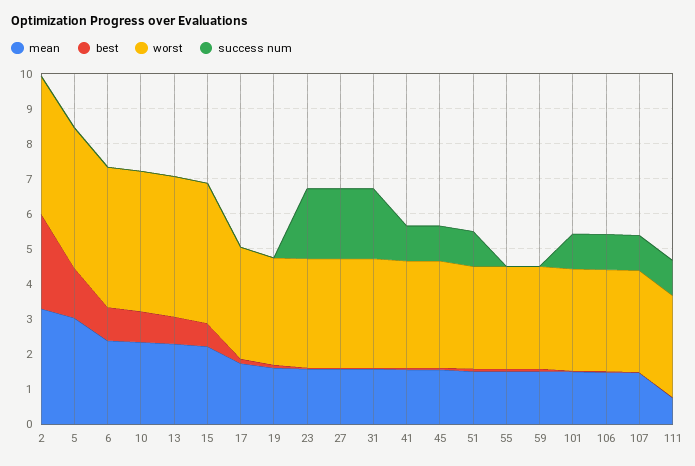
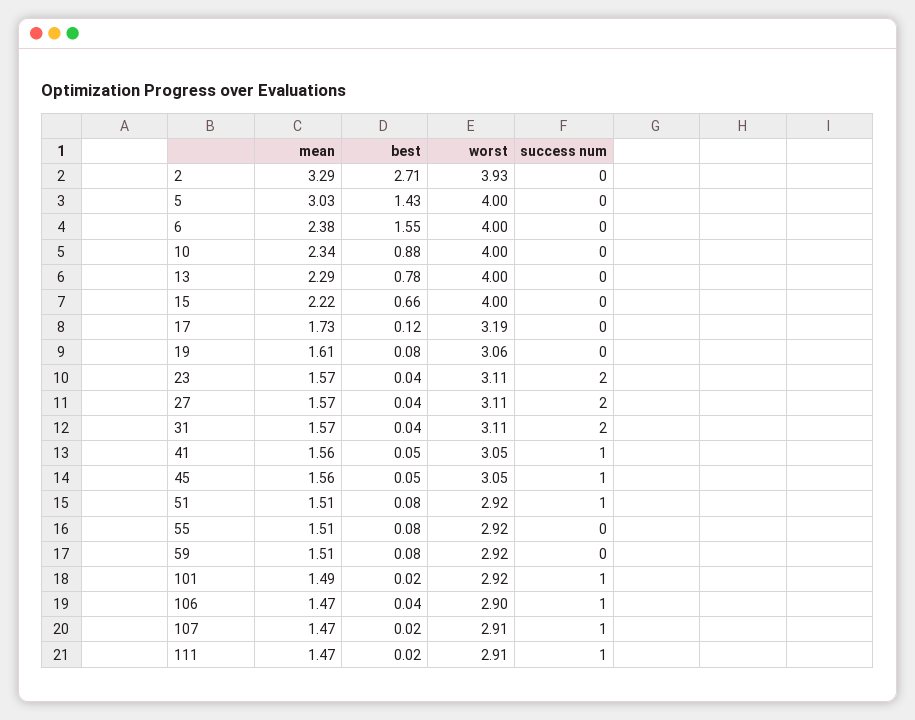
  {
    "mean": {
      "2": 3.29,
      "5": 3.03,
      "6": 2.38,
      "10": 2.34,
      "13": 2.29,
      "15": 2.22,
      "17": 1.73,
      "19": 1.61,
      "23": 1.57,
      "27": 1.57,
      "31": 1.57,
      "41": 1.56,
      "45": 1.56,
      "51": 1.51,
      "55": 1.51,
      "59": 1.51,
      "101": 1.49,
      "106": 1.47,
      "107": 1.47,
-     "111": 0.75
+     "111": 1.47
    },
    "best": {
      "2": 2.71,
      "5": 1.43,
-     "6": 1,
+     "6": 1.55,
      "10": 0.88,
      "13": 0.78,
      "15": 0.66,
      "17": 0.12,
      "19": 0.08,
      "23": 0.04,
      "27": 0.04,
      "31": 0.04,
      "41": 0.05,
      "45": 0.05,
      "51": 0.08,
      "55": 0.08,
      "59": 0.08,
      "101": 0.02,
      "106": 0.04,
      "107": 0.02,
      "111": 0.02
    },
    "worst": {
      "2": 3.93,
      "5": 4,
      "6": 4,
      "10": 4,
      "13": 4,
      "15": 4,
      "17": 3.19,
      "19": 3.06,
      "23": 3.11,
      "27": 3.11,
      "31": 3.11,
      "41": 3.05,
      "45": 3.05,
      "51": 2.92,
      "55": 2.92,
      "59": 2.92,
      "101": 2.92,
      "106": 2.9,
      "107": 2.91,
      "111": 2.91
    },
    "success num": {
      "2": 0,
      "5": 0,
      "6": 0,
      "10": 0,
      "13": 0,
      "15": 0,
      "17": 0,
      "19": 0,
      "23": 2,
      "27": 2,
      "31": 2,
      "41": 1,
      "45": 1,
      "51": 1,
      "55": 0,
      "59": 0,
      "101": 1,
      "106": 1,
      "107": 1,
      "111": 1
    }
  }

